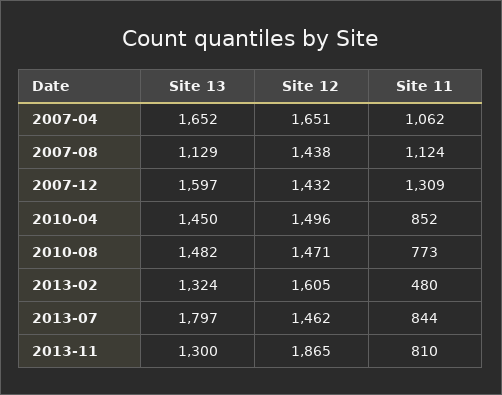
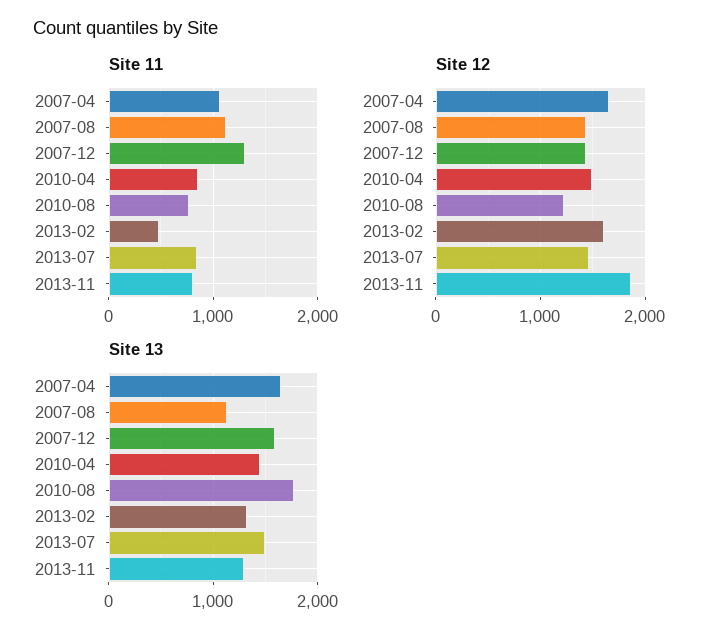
  {
    "Site 13": {
      "2007-04": 1652,
      "2007-08": 1129,
      "2007-12": 1597,
      "2010-04": 1450,
-     "2010-08": 1482,
+     "2010-08": 1800,
      "2013-02": 1324,
-     "2013-07": 1797,
+     "2013-07": 1500,
      "2013-11": 1300
    },
    "Site 12": {
      "2007-04": 1651,
      "2007-08": 1438,
      "2007-12": 1432,
      "2010-04": 1496,
-     "2010-08": 1471,
+     "2010-08": 1200,
      "2013-02": 1605,
      "2013-07": 1462,
      "2013-11": 1865
    },
    "Site 11": {
      "2007-04": 1062,
      "2007-08": 1124,
      "2007-12": 1309,
      "2010-04": 852,
      "2010-08": 773,
      "2013-02": 480,
      "2013-07": 844,
      "2013-11": 810
    }
  }

